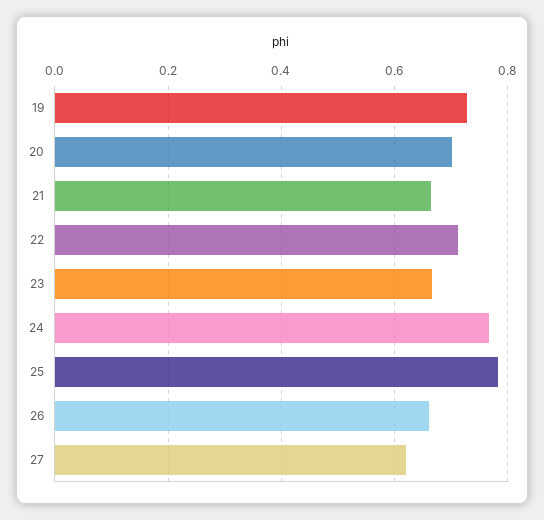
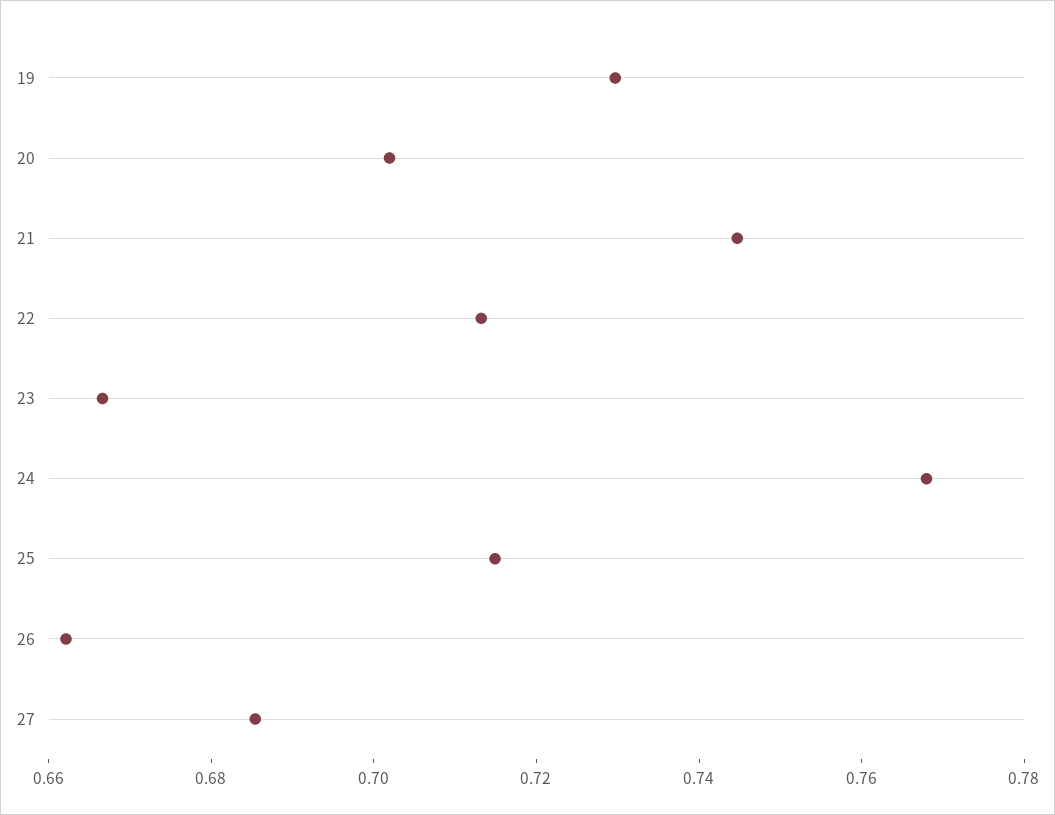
  {
    "19": 0.73,
    "20": 0.7,
-   "21": 0.66,
+   "21": 0.745,
    "22": 0.715,
    "23": 0.665,
    "24": 0.77,
-   "25": 0.78,
+   "25": 0.715,
    "26": 0.66,
-   "27": 0.62
+   "27": 0.685
  }

